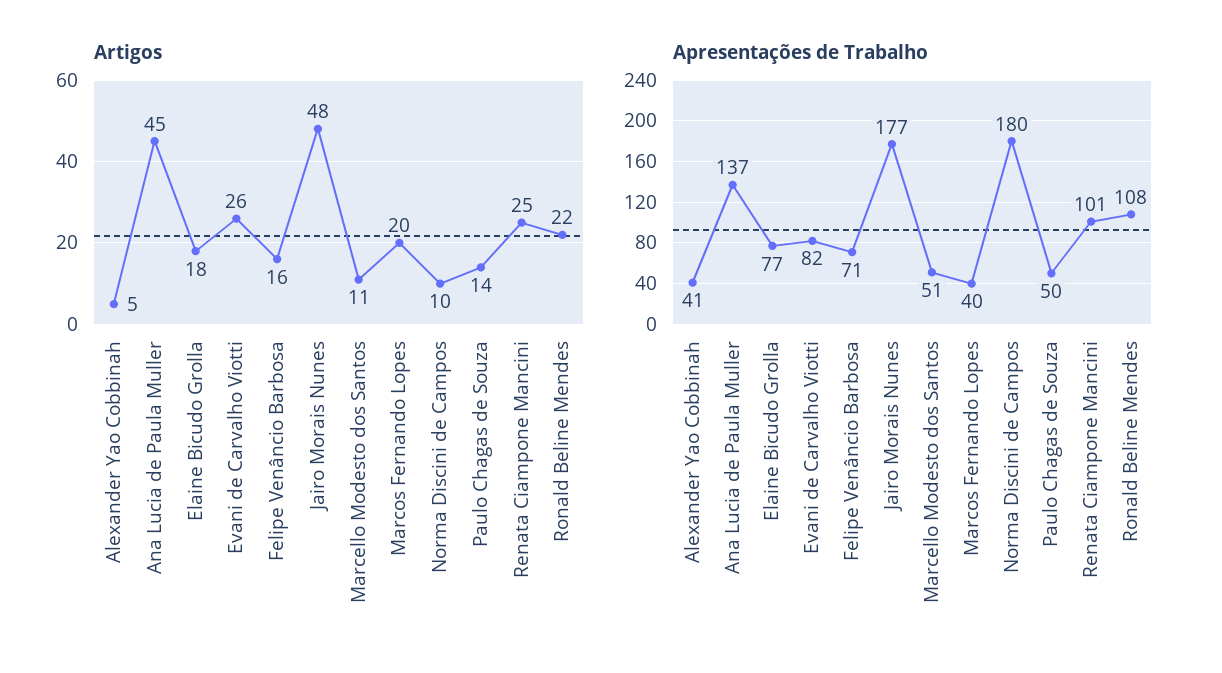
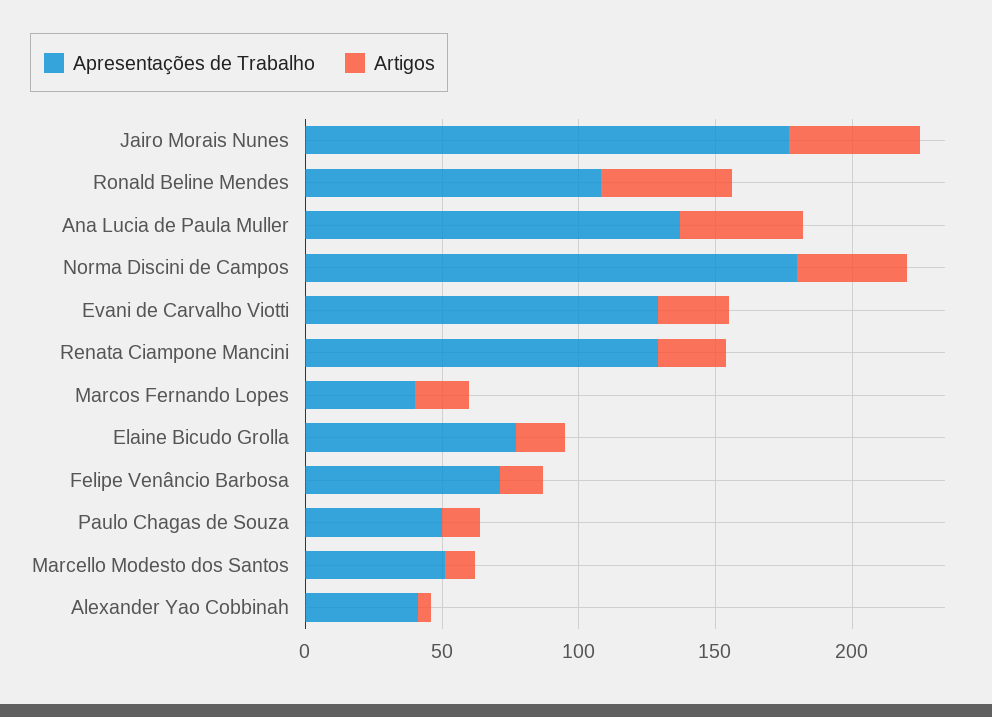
  {
    "Artigos": {
      "Alexander Yao Cobbinah": 5,
      "Ana Lucia de Paula Muller": 45,
      "Elaine Bicudo Grolla": 18,
      "Evani de Carvalho Viotti": 26,
      "Felipe Venâncio Barbosa": 16,
      "Jairo Morais Nunes": 48,
      "Marcello Modesto dos Santos": 11,
      "Marcos Fernando Lopes": 20,
-     "Norma Discini de Campos": 10,
+     "Norma Discini de Campos": 40,
      "Paulo Chagas de Souza": 14,
      "Renata Ciampone Mancini": 25,
-     "Ronald Beline Mendes": 22
+     "Ronald Beline Mendes": 50
    },
    "Apresentações de Trabalho": {
      "Alexander Yao Cobbinah": 41,
      "Ana Lucia de Paula Muller": 137,
      "Elaine Bicudo Grolla": 77,
-     "Evani de Carvalho Viotti": 82,
+     "Evani de Carvalho Viotti": 130,
      "Felipe Venâncio Barbosa": 71,
      "Jairo Morais Nunes": 177,
      "Marcello Modesto dos Santos": 51,
      "Marcos Fernando Lopes": 40,
      "Norma Discini de Campos": 180,
      "Paulo Chagas de Souza": 50,
-     "Renata Ciampone Mancini": 101,
+     "Renata Ciampone Mancini": 130,
      "Ronald Beline Mendes": 108
    }
  }

